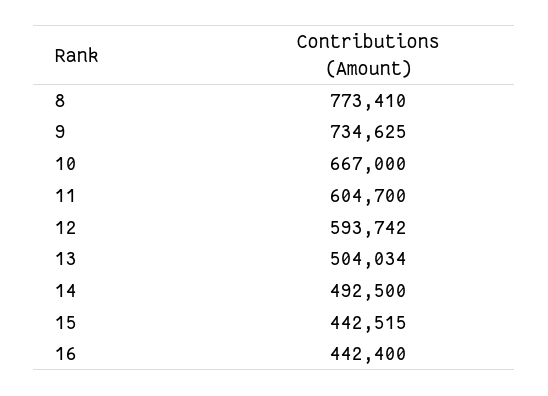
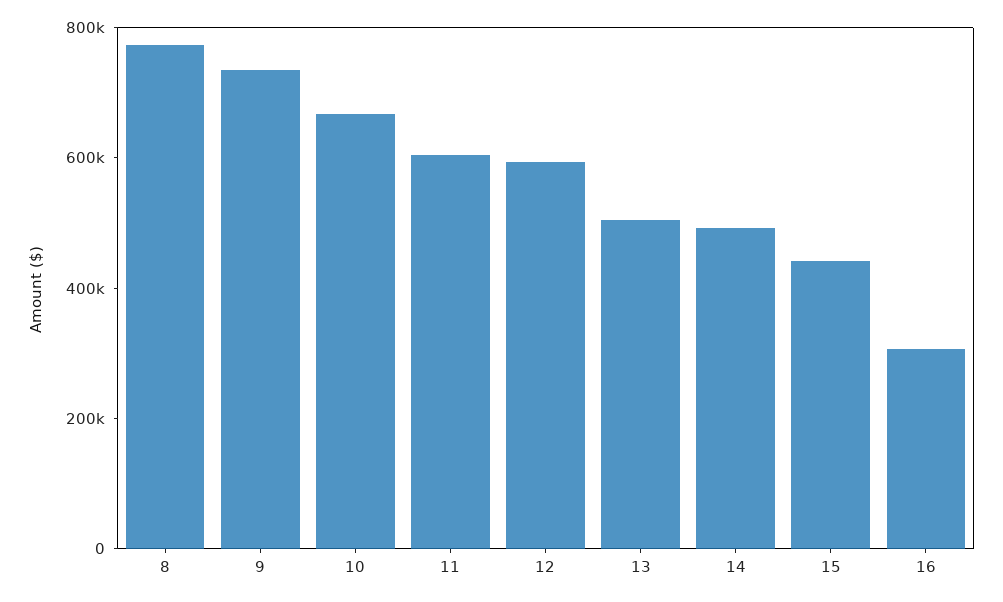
  {
    "8": 773410,
    "9": 734625,
    "10": 667000,
    "11": 604700,
    "12": 593742,
    "13": 504034,
    "14": 492500,
    "15": 442515,
-   "16": 442400
+   "16": 300000
  }

